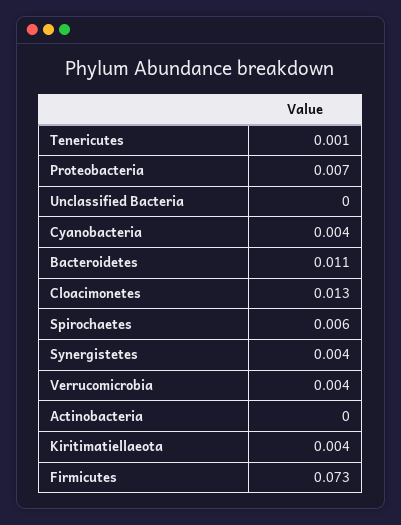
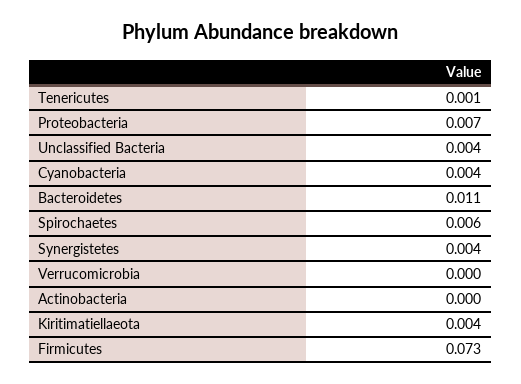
  {
    "Tenericutes": 0.001,
    "Proteobacteria": 0.007,
-   "Unclassified Bacteria": 0,
+   "Unclassified Bacteria": 0.004,
    "Cyanobacteria": 0.004,
    "Bacteroidetes": 0.011,
-   "Cloacimonetes": 0.013,
    "Spirochaetes": 0.006,
    "Synergistetes": 0.004,
-   "Verrucomicrobia": 0.004,
+   "Verrucomicrobia": 0,
    "Actinobacteria": 0,
    "Kiritimatiellaeota": 0.004,
    "Firmicutes": 0.073
  }

